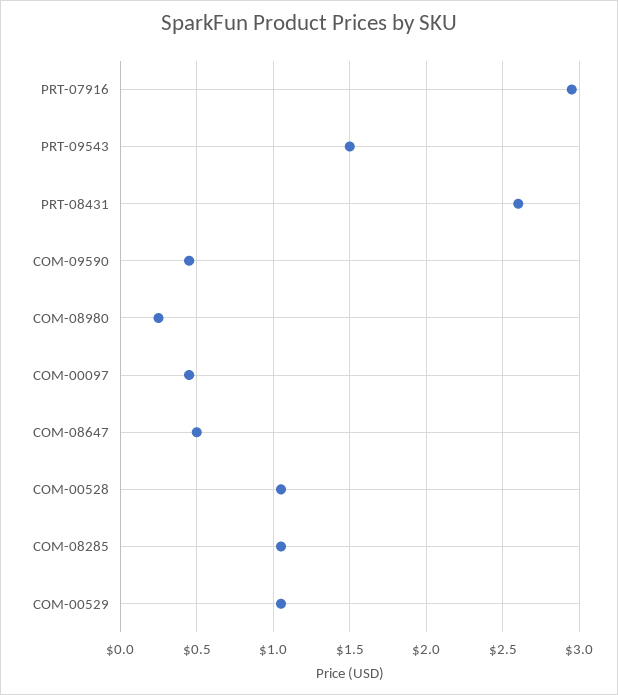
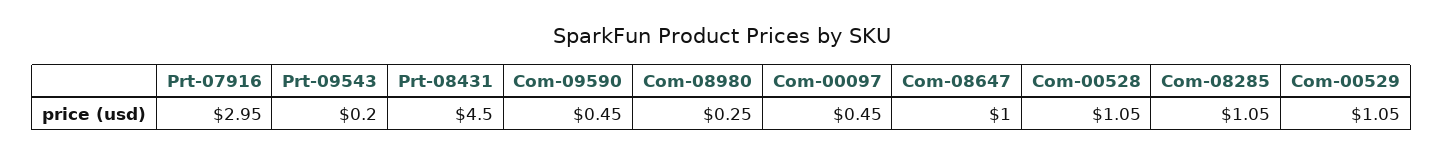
  {
    "PRT-07916": 2.95,
-   "PRT-09543": 1.5,
+   "PRT-09543": 0.2,
-   "PRT-08431": 2.6,
+   "PRT-08431": 4.5,
    "COM-09590": 0.45,
    "COM-08980": 0.25,
    "COM-00097": 0.45,
-   "COM-08647": 0.5,
+   "COM-08647": 1,
    "COM-00528": 1.05,
    "COM-08285": 1.05,
    "COM-00529": 1.05
  }

